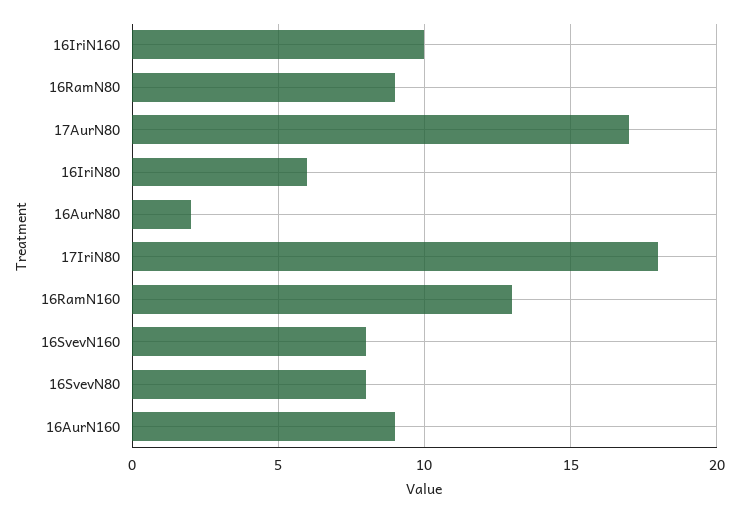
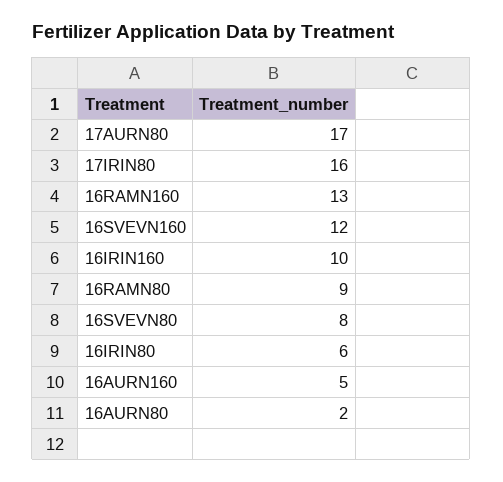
  {
    "16IriN160": 10,
    "16RamN80": 9,
    "17AurN80": 17,
    "16IriN80": 6,
    "16AurN80": 2,
-   "17IriN80": 18,
+   "17IriN80": 16,
    "16RamN160": 13,
-   "16SvevN160": 8,
+   "16SvevN160": 12,
    "16SvevN80": 8,
-   "16AurN160": 9
+   "16AurN160": 5
  }

